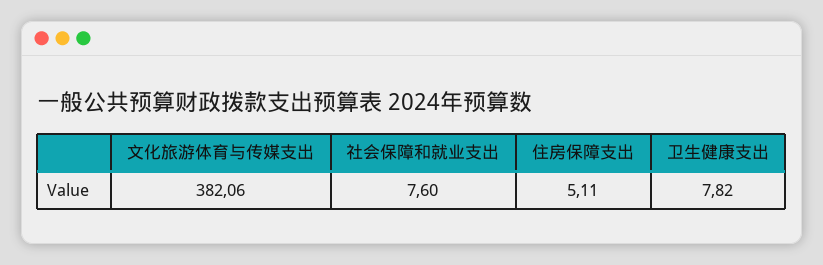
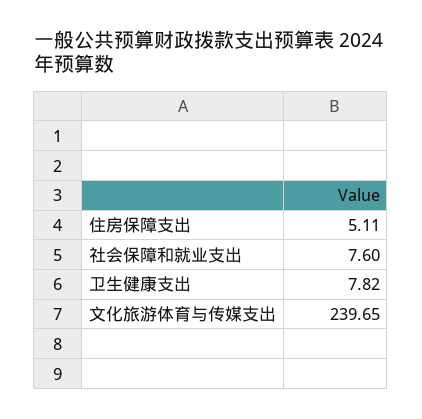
  {
-   "文化旅游体育与传媒支出": 382.06,
+   "文化旅游体育与传媒支出": 239.65,
    "社会保障和就业支出": 7.6,
    "住房保障支出": 5.11,
    "卫生健康支出": 7.82
  }

